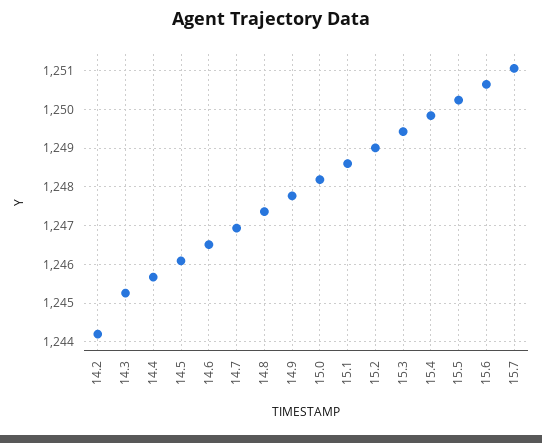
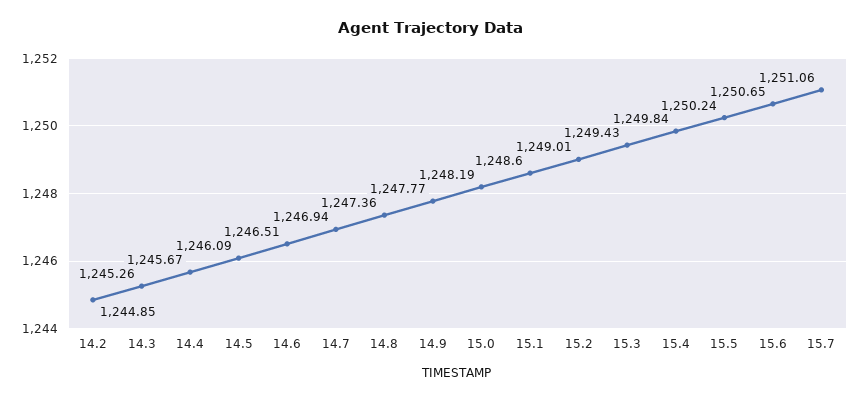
  {
-   "14.2": 1244.2,
+   "14.2": 1244.85,
    "14.3": 1245.26,
    "14.4": 1245.67,
    "14.5": 1246.09,
    "14.6": 1246.51,
    "14.7": 1246.94,
    "14.8": 1247.36,
    "14.9": 1247.77,
    "15.0": 1248.19,
    "15.1": 1248.6,
    "15.2": 1249.01,
    "15.3": 1249.43,
    "15.4": 1249.84,
    "15.5": 1250.24,
    "15.6": 1250.65,
    "15.7": 1251.06
  }

